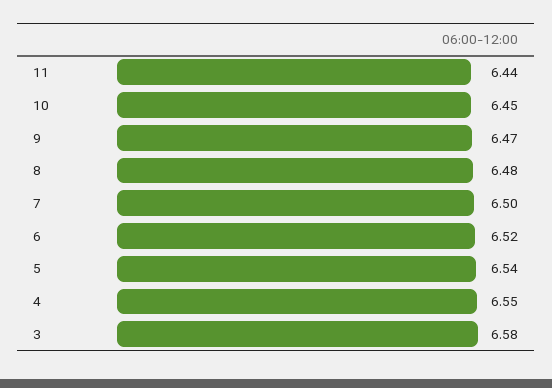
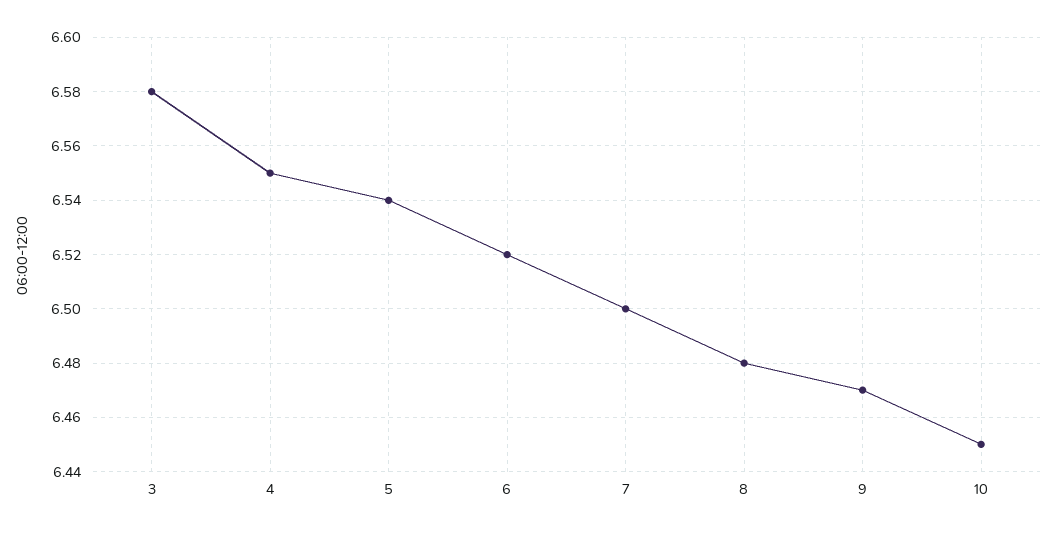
  {
-   "11": 6.44,
    "10": 6.45,
    "9": 6.47,
    "8": 6.48,
    "7": 6.5,
    "6": 6.52,
    "5": 6.54,
    "4": 6.55,
    "3": 6.58
  }

